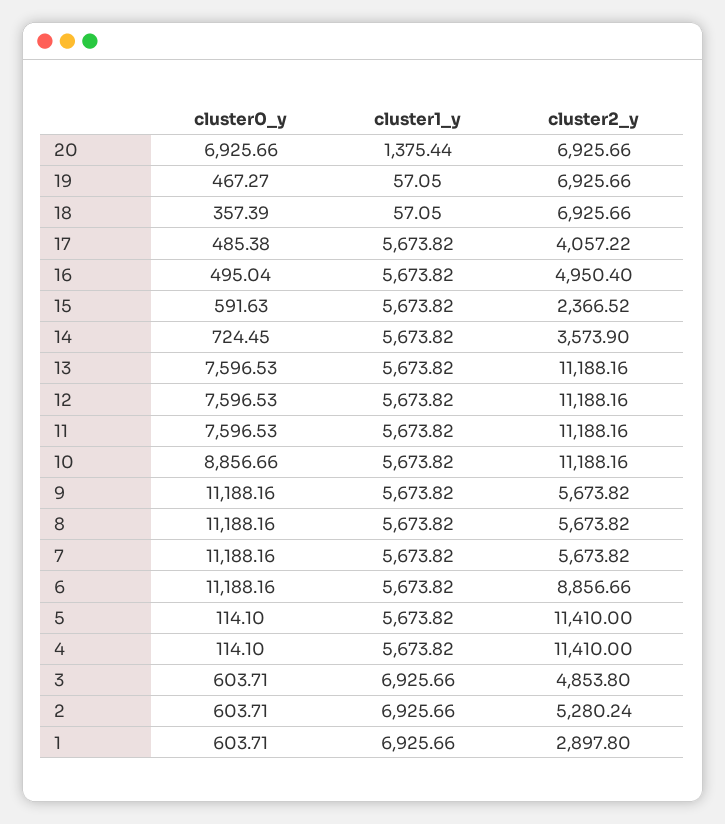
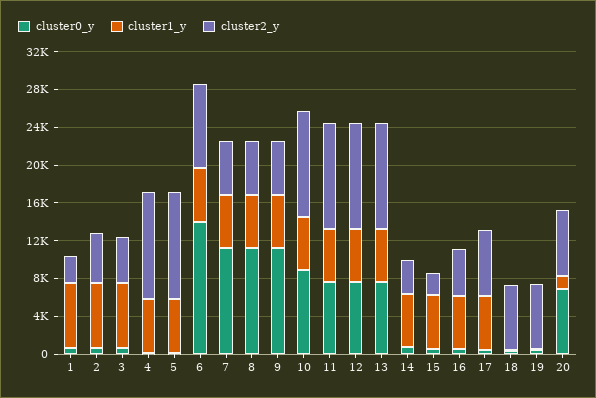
  {
    "cluster0_y": {
      "20": 6925.66,
      "19": 467.27,
      "18": 357.39,
      "17": 485.38,
      "16": 495.04,
      "15": 591.63,
      "14": 724.45,
      "13": 7596.53,
      "12": 7596.53,
      "11": 7596.53,
      "10": 8856.66,
      "9": 11188.16,
      "8": 11188.16,
      "7": 11188.16,
-     "6": 11188.16,
+     "6": 14000,
      "5": 114.1,
      "4": 114.1,
      "3": 603.71,
      "2": 603.71,
      "1": 603.71
    },
    "cluster1_y": {
      "20": 1375.44,
      "19": 57.05,
      "18": 57.05,
      "17": 5673.82,
      "16": 5673.82,
      "15": 5673.82,
      "14": 5673.82,
      "13": 5673.82,
      "12": 5673.82,
      "11": 5673.82,
      "10": 5673.82,
      "9": 5673.82,
      "8": 5673.82,
      "7": 5673.82,
      "6": 5673.82,
      "5": 5673.82,
      "4": 5673.82,
      "3": 6925.66,
      "2": 6925.66,
      "1": 6925.66
    },
    "cluster2_y": {
      "20": 6925.66,
      "19": 6925.66,
      "18": 6925.66,
-     "17": 4057.22,
+     "17": 7000,
      "16": 4950.4,
      "15": 2366.52,
      "14": 3573.9,
      "13": 11188.16,
      "12": 11188.16,
      "11": 11188.16,
      "10": 11188.16,
      "9": 5673.82,
      "8": 5673.82,
      "7": 5673.82,
      "6": 8856.66,
      "5": 11410,
      "4": 11410,
      "3": 4853.8,
      "2": 5280.24,
      "1": 2897.8
    }
  }

